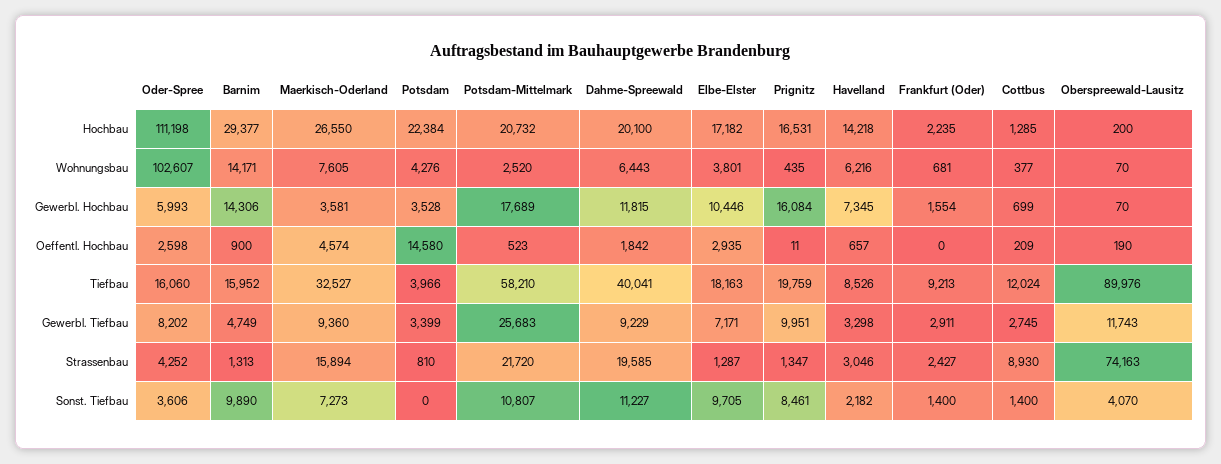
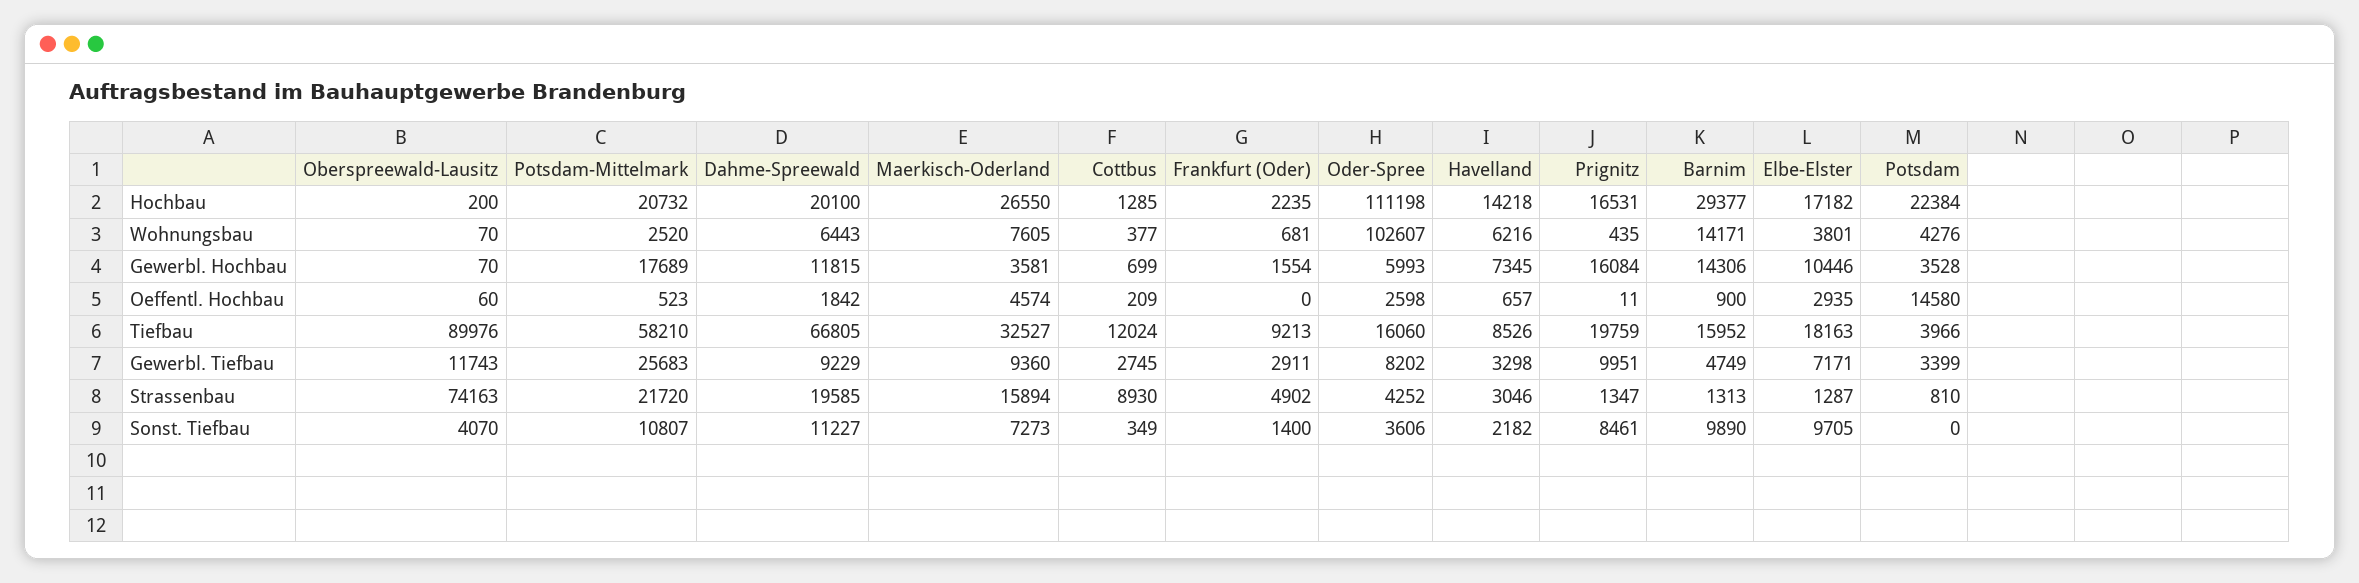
  {
    "Oder-Spree": {
      "Hochbau": 111198,
      "Wohnungsbau": 102607,
      "Gewerbl. Hochbau": 5993,
      "Oeffentl. Hochbau": 2598,
      "Tiefbau": 16060,
      "Gewerbl. Tiefbau": 8202,
      "Strassenbau": 4252,
      "Sonst. Tiefbau": 3606
    },
    "Barnim": {
      "Hochbau": 29377,
      "Wohnungsbau": 14171,
      "Gewerbl. Hochbau": 14306,
      "Oeffentl. Hochbau": 900,
      "Tiefbau": 15952,
      "Gewerbl. Tiefbau": 4749,
      "Strassenbau": 1313,
      "Sonst. Tiefbau": 9890
    },
    "Maerkisch-Oderland": {
      "Hochbau": 26550,
      "Wohnungsbau": 7605,
      "Gewerbl. Hochbau": 3581,
      "Oeffentl. Hochbau": 4574,
      "Tiefbau": 32527,
      "Gewerbl. Tiefbau": 9360,
      "Strassenbau": 15894,
      "Sonst. Tiefbau": 7273
    },
    "Potsdam": {
      "Hochbau": 22384,
      "Wohnungsbau": 4276,
      "Gewerbl. Hochbau": 3528,
      "Oeffentl. Hochbau": 14580,
      "Tiefbau": 3966,
      "Gewerbl. Tiefbau": 3399,
      "Strassenbau": 810,
      "Sonst. Tiefbau": 0
    },
    "Potsdam-Mittelmark": {
      "Hochbau": 20732,
      "Wohnungsbau": 2520,
      "Gewerbl. Hochbau": 17689,
      "Oeffentl. Hochbau": 523,
      "Tiefbau": 58210,
      "Gewerbl. Tiefbau": 25683,
      "Strassenbau": 21720,
      "Sonst. Tiefbau": 10807
    },
    "Dahme-Spreewald": {
      "Hochbau": 20100,
      "Wohnungsbau": 6443,
      "Gewerbl. Hochbau": 11815,
      "Oeffentl. Hochbau": 1842,
-     "Tiefbau": 40041,
+     "Tiefbau": 66805,
      "Gewerbl. Tiefbau": 9229,
      "Strassenbau": 19585,
      "Sonst. Tiefbau": 11227
    },
    "Elbe-Elster": {
      "Hochbau": 17182,
      "Wohnungsbau": 3801,
      "Gewerbl. Hochbau": 10446,
      "Oeffentl. Hochbau": 2935,
      "Tiefbau": 18163,
      "Gewerbl. Tiefbau": 7171,
      "Strassenbau": 1287,
      "Sonst. Tiefbau": 9705
    },
    "Prignitz": {
      "Hochbau": 16531,
      "Wohnungsbau": 435,
      "Gewerbl. Hochbau": 16084,
      "Oeffentl. Hochbau": 11,
      "Tiefbau": 19759,
      "Gewerbl. Tiefbau": 9951,
      "Strassenbau": 1347,
      "Sonst. Tiefbau": 8461
    },
    "Havelland": {
      "Hochbau": 14218,
      "Wohnungsbau": 6216,
      "Gewerbl. Hochbau": 7345,
      "Oeffentl. Hochbau": 657,
      "Tiefbau": 8526,
      "Gewerbl. Tiefbau": 3298,
      "Strassenbau": 3046,
      "Sonst. Tiefbau": 2182
    },
    "Frankfurt (Oder)": {
      "Hochbau": 2235,
      "Wohnungsbau": 681,
      "Gewerbl. Hochbau": 1554,
      "Oeffentl. Hochbau": 0,
      "Tiefbau": 9213,
      "Gewerbl. Tiefbau": 2911,
-     "Strassenbau": 2427,
+     "Strassenbau": 4902,
      "Sonst. Tiefbau": 1400
    },
    "Cottbus": {
      "Hochbau": 1285,
      "Wohnungsbau": 377,
      "Gewerbl. Hochbau": 699,
      "Oeffentl. Hochbau": 209,
      "Tiefbau": 12024,
      "Gewerbl. Tiefbau": 2745,
      "Strassenbau": 8930,
-     "Sonst. Tiefbau": 1400
+     "Sonst. Tiefbau": 349
    },
    "Oberspreewald-Lausitz": {
      "Hochbau": 200,
      "Wohnungsbau": 70,
      "Gewerbl. Hochbau": 70,
-     "Oeffentl. Hochbau": 190,
+     "Oeffentl. Hochbau": 60,
      "Tiefbau": 89976,
      "Gewerbl. Tiefbau": 11743,
      "Strassenbau": 74163,
      "Sonst. Tiefbau": 4070
    }
  }

